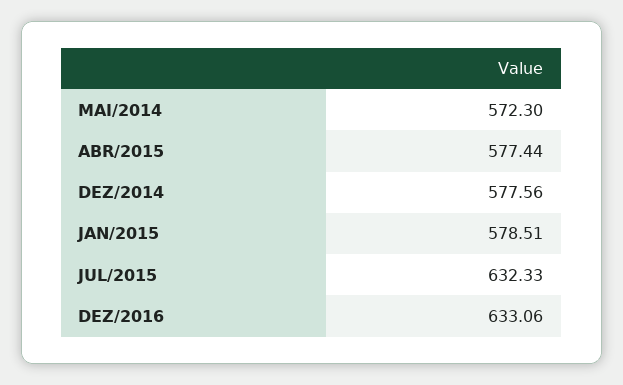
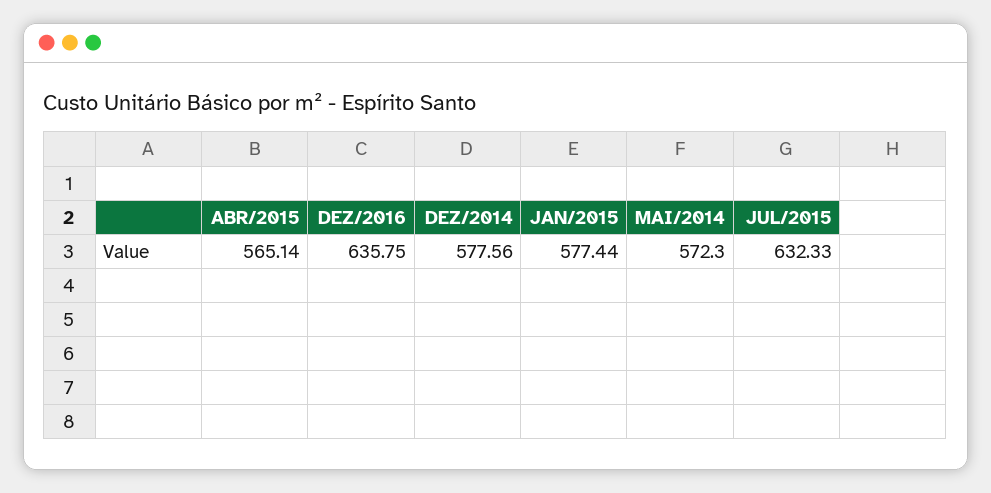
  {
    "MAI/2014": 572.3,
-   "ABR/2015": 577.44,
+   "ABR/2015": 565.14,
    "DEZ/2014": 577.56,
-   "JAN/2015": 578.51,
+   "JAN/2015": 577.44,
    "JUL/2015": 632.33,
-   "DEZ/2016": 633.06
+   "DEZ/2016": 635.75
  }

